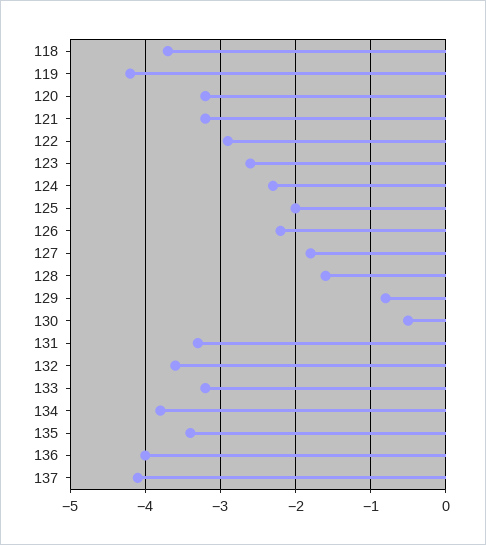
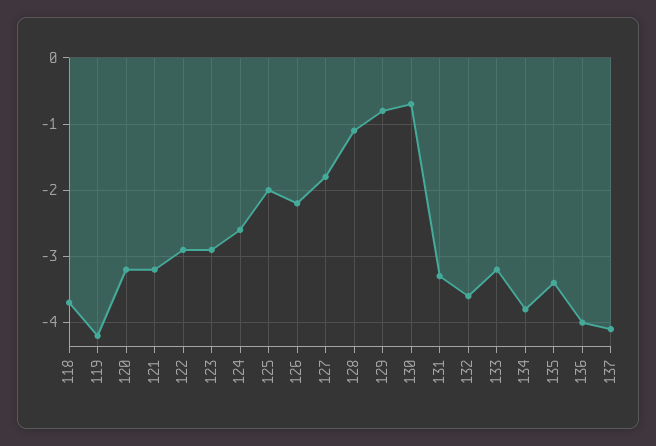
  {
    "118": -3.7,
    "119": -4.2,
    "120": -3.2,
    "121": -3.2,
    "122": -2.9,
-   "123": -2.6,
+   "123": -2.9,
-   "124": -2.3,
+   "124": -2.6,
    "125": -2,
    "126": -2.2,
    "127": -1.8,
-   "128": -1.6,
+   "128": -1.1,
    "129": -0.8,
-   "130": -0.5,
+   "130": -0.7,
    "131": -3.3,
    "132": -3.6,
    "133": -3.2,
    "134": -3.8,
    "135": -3.4,
    "136": -4,
    "137": -4.1
  }

